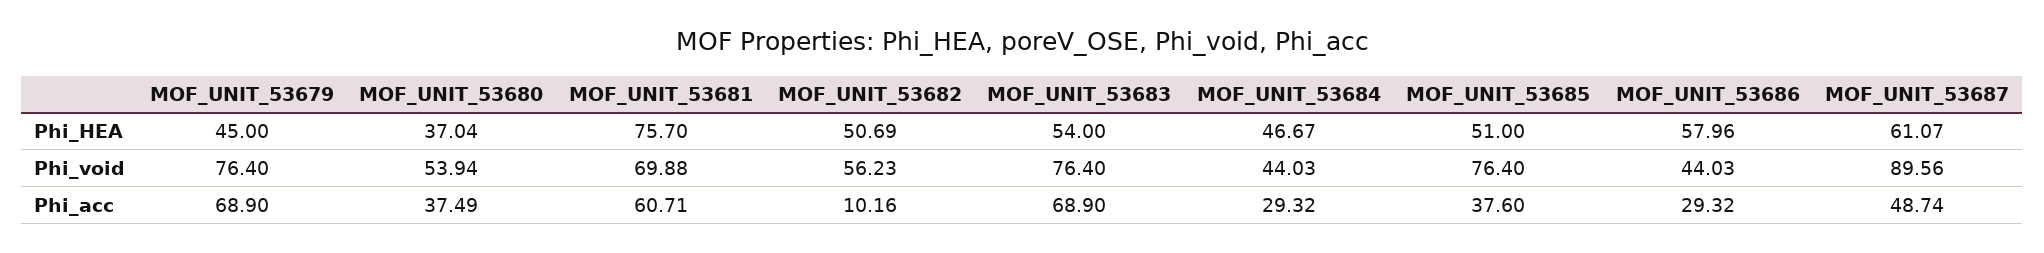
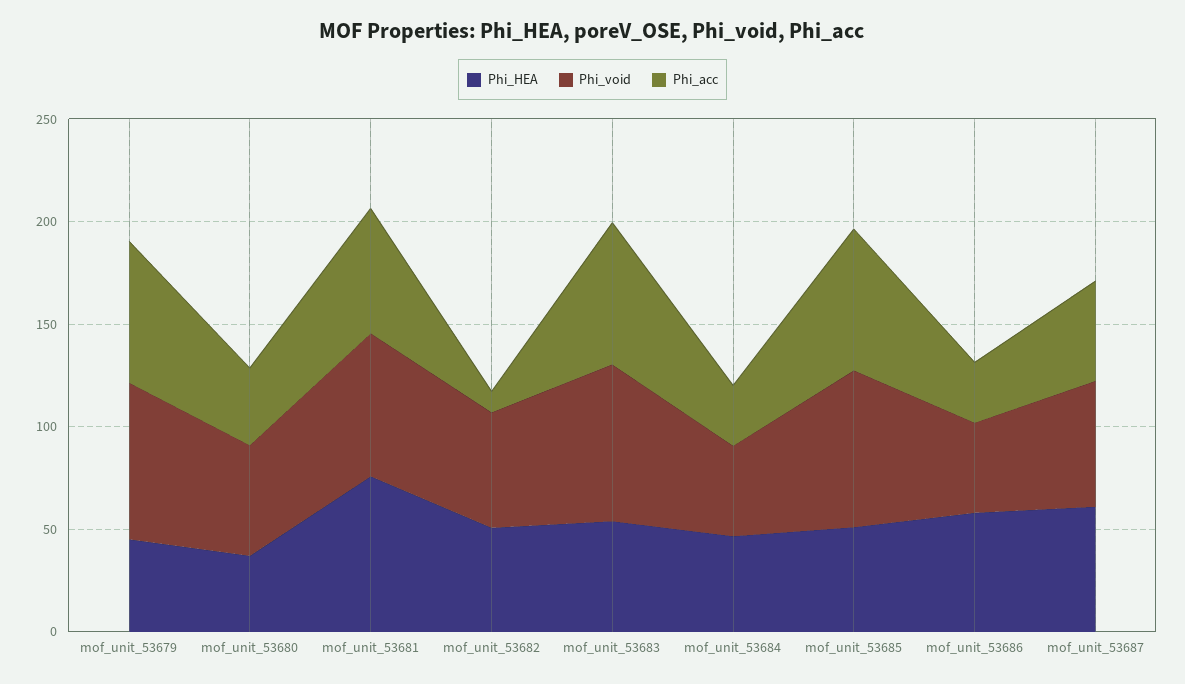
  {
    "Phi_HEA": {
      "MOF_UNIT_53679": 45,
      "MOF_UNIT_53680": 37.04,
      "MOF_UNIT_53681": 75.7,
      "MOF_UNIT_53682": 50.69,
      "MOF_UNIT_53683": 54,
      "MOF_UNIT_53684": 46.67,
      "MOF_UNIT_53685": 51,
      "MOF_UNIT_53686": 57.96,
      "MOF_UNIT_53687": 61.07
    },
    "Phi_void": {
      "MOF_UNIT_53679": 76.4,
      "MOF_UNIT_53680": 53.94,
      "MOF_UNIT_53681": 69.88,
      "MOF_UNIT_53682": 56.23,
      "MOF_UNIT_53683": 76.4,
      "MOF_UNIT_53684": 44.03,
      "MOF_UNIT_53685": 76.4,
      "MOF_UNIT_53686": 44.03,
-     "MOF_UNIT_53687": 89.56
+     "MOF_UNIT_53687": 60
    },
    "Phi_acc": {
      "MOF_UNIT_53679": 68.9,
      "MOF_UNIT_53680": 37.49,
      "MOF_UNIT_53681": 60.71,
      "MOF_UNIT_53682": 10.16,
      "MOF_UNIT_53683": 68.9,
      "MOF_UNIT_53684": 29.32,
-     "MOF_UNIT_53685": 37.6,
+     "MOF_UNIT_53685": 70,
      "MOF_UNIT_53686": 29.32,
      "MOF_UNIT_53687": 48.74
    }
  }

